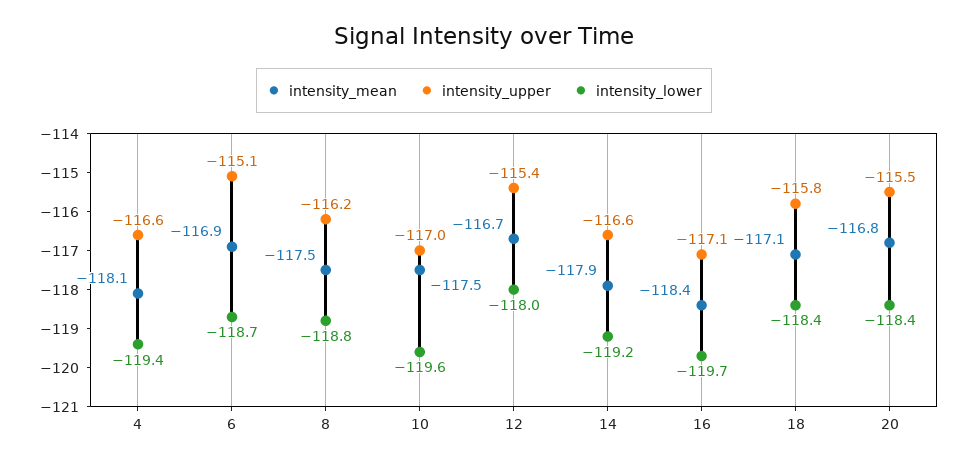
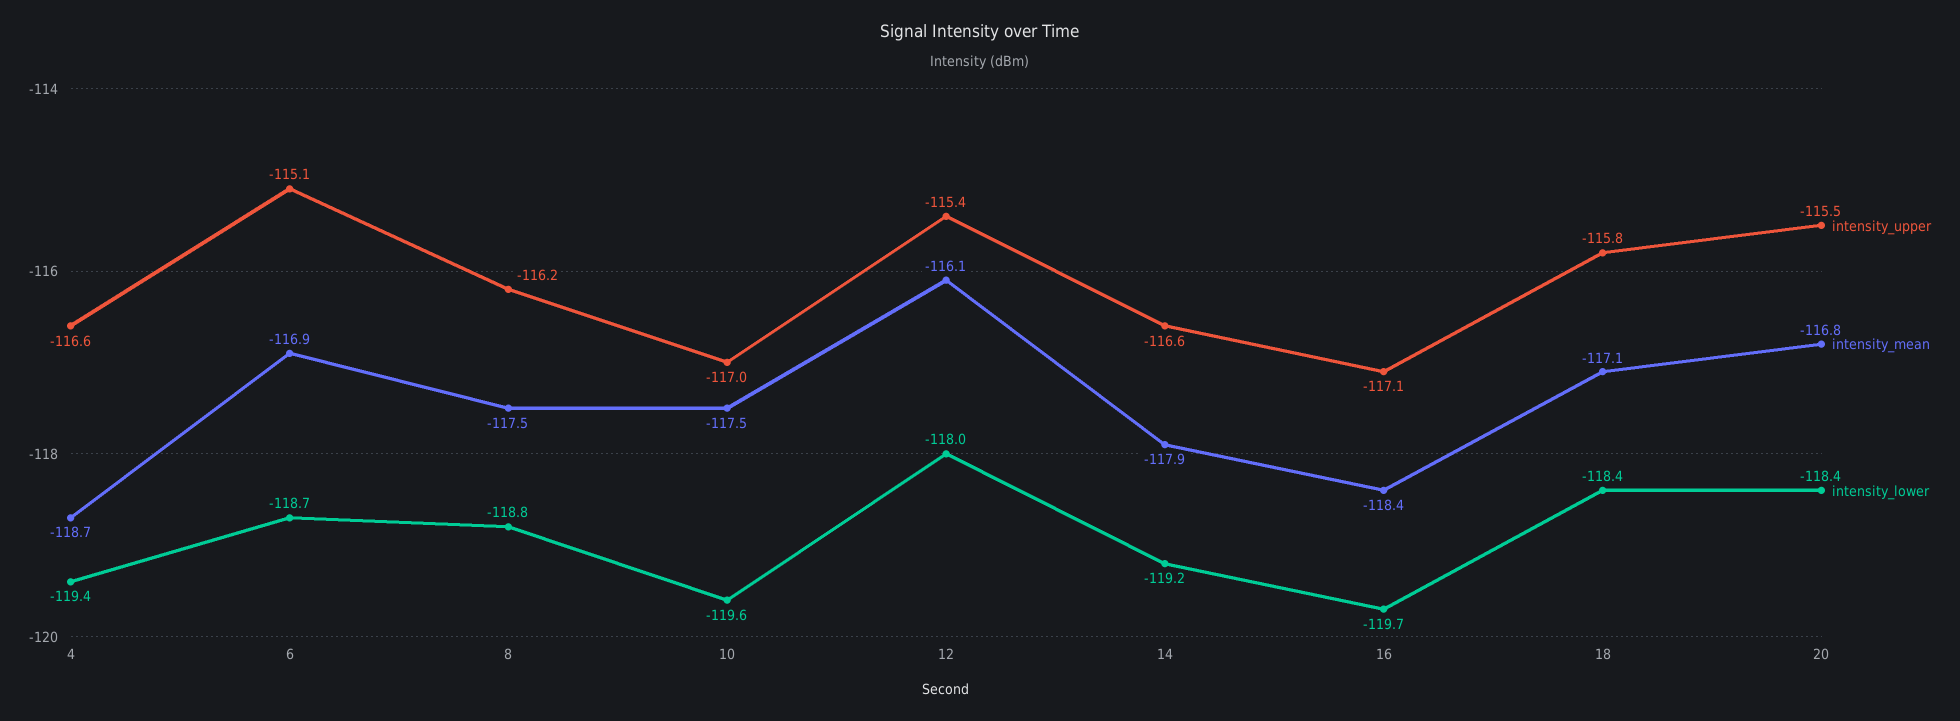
  {
    "intensity_mean": {
-     "4": -118.1,
+     "4": -118.7,
      "6": -116.9,
      "8": -117.5,
      "10": -117.5,
-     "12": -116.7,
+     "12": -116.1,
      "14": -117.9,
      "16": -118.4,
      "18": -117.1,
      "20": -116.8
    },
    "intensity_upper": {
      "4": -116.6,
      "6": -115.1,
      "8": -116.2,
      "10": -117,
      "12": -115.4,
      "14": -116.6,
      "16": -117.1,
      "18": -115.8,
      "20": -115.5
    },
    "intensity_lower": {
      "4": -119.4,
      "6": -118.7,
      "8": -118.8,
      "10": -119.6,
      "12": -118,
      "14": -119.2,
      "16": -119.7,
      "18": -118.4,
      "20": -118.4
    }
  }

